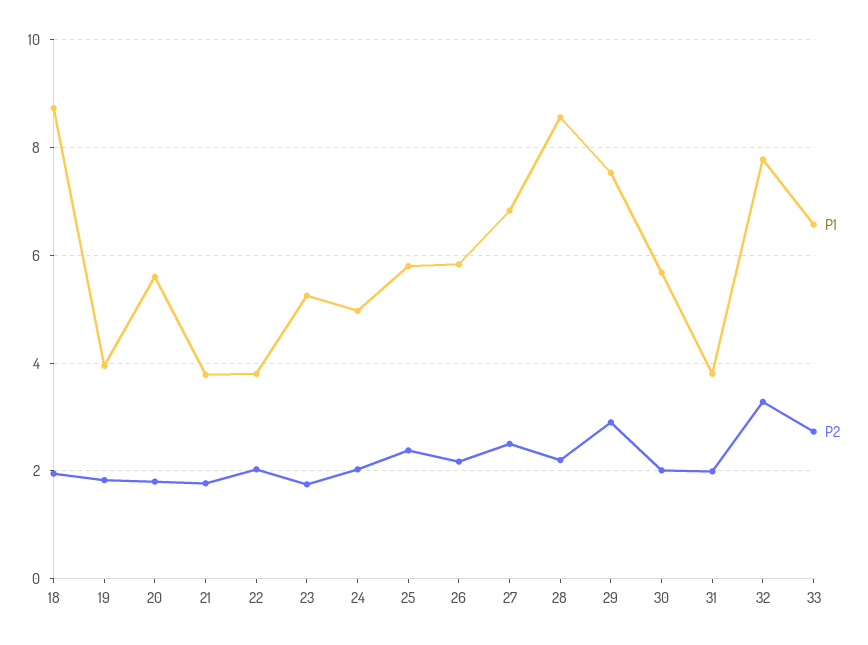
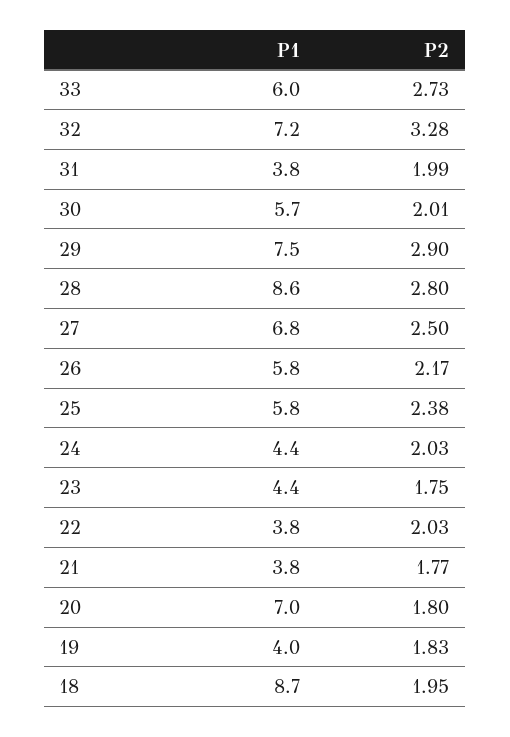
  {
    "P1": {
      "18": 8.7,
      "19": 4,
-     "20": 5.6,
+     "20": 7,
      "21": 3.8,
      "22": 3.8,
-     "23": 5.2,
+     "23": 4.4,
-     "24": 5,
+     "24": 4.4,
      "25": 5.8,
      "26": 5.8,
      "27": 6.8,
      "28": 8.6,
      "29": 7.5,
      "30": 5.7,
      "31": 3.8,
-     "32": 7.8,
+     "32": 7.2,
-     "33": 6.6
+     "33": 6
    },
    "P2": {
      "18": 1.95,
      "19": 1.83,
      "20": 1.8,
      "21": 1.77,
      "22": 2.03,
      "23": 1.75,
      "24": 2.03,
      "25": 2.38,
      "26": 2.17,
      "27": 2.5,
-     "28": 2.2,
+     "28": 2.8,
      "29": 2.9,
      "30": 2.01,
      "31": 1.99,
      "32": 3.28,
      "33": 2.73
    }
  }

